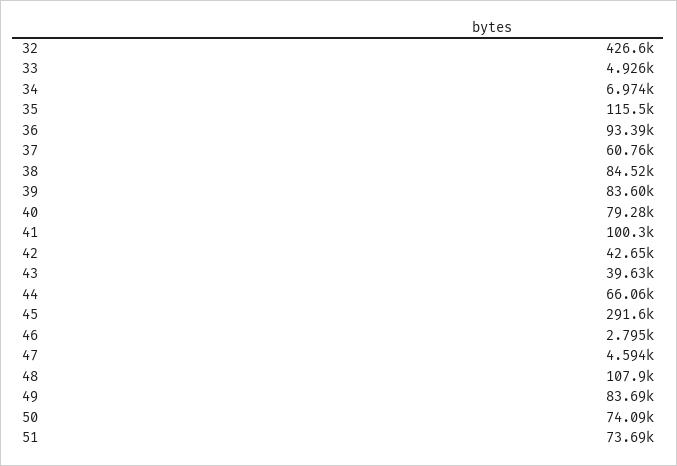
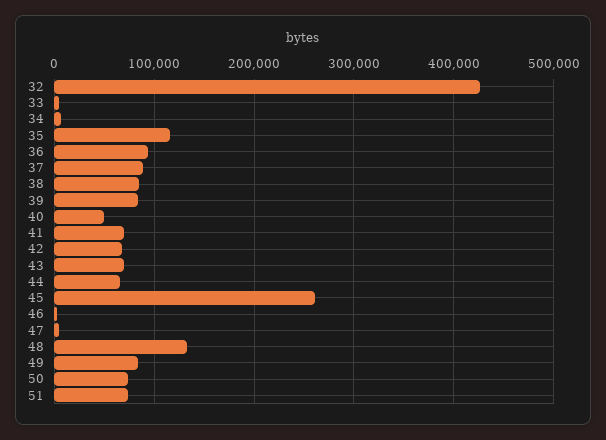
  {
    "32": 426600,
    "33": 4926,
    "34": 6974,
    "35": 115500,
    "36": 93390,
-   "37": 60760,
+   "37": 90000,
    "38": 84520,
    "39": 83600,
-   "40": 79280,
+   "40": 50000,
-   "41": 100300,
+   "41": 70000,
-   "42": 42650,
+   "42": 70000,
-   "43": 39630,
+   "43": 70000,
    "44": 66060,
-   "45": 291600,
+   "45": 260000,
    "46": 2795,
    "47": 4594,
-   "48": 107900,
+   "48": 130000,
    "49": 83690,
    "50": 74090,
    "51": 73690
  }

